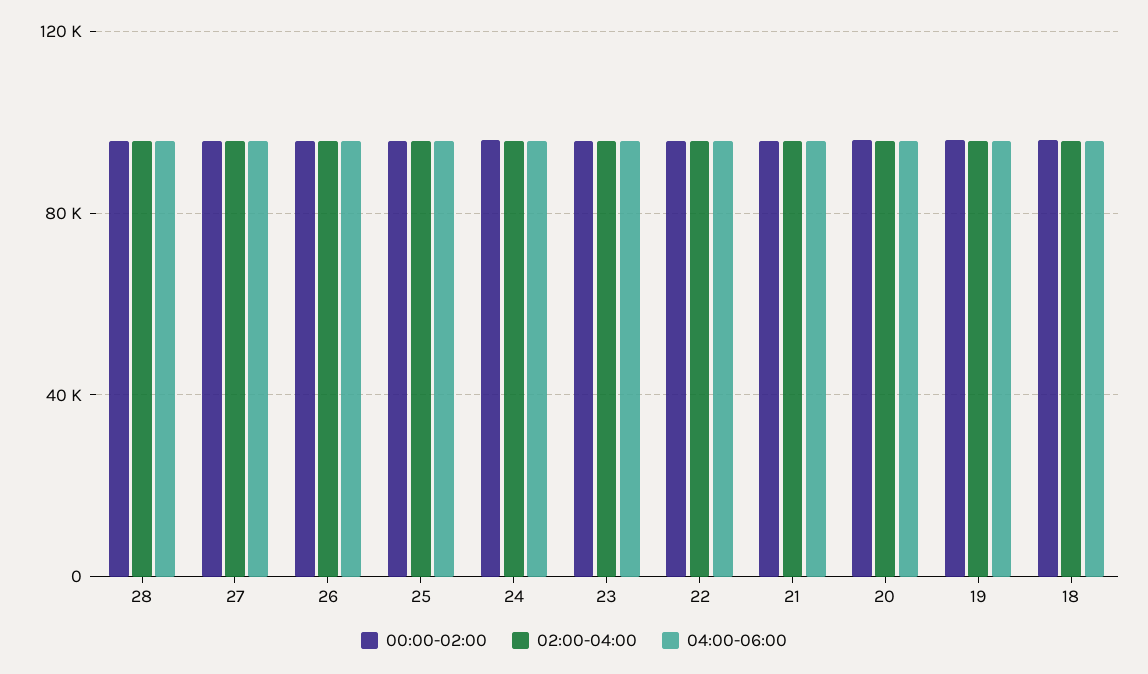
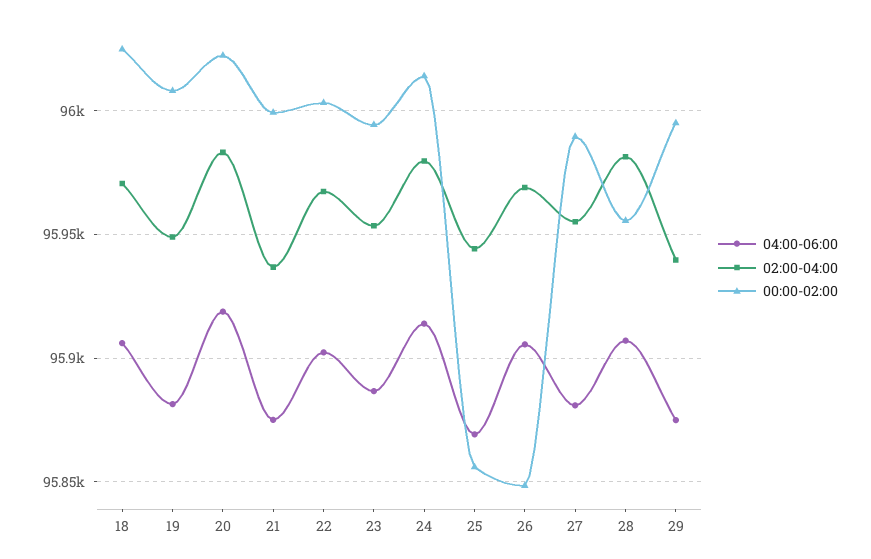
  {
    "00:00-02:00": {
      "28": 95955,
      "27": 95990,
      "26": 95850,
      "25": 95855,
      "24": 96015,
      "23": 95995,
      "22": 96005,
      "21": 96000,
      "20": 96020,
      "19": 96010,
-     "18": 96025
+     "18": 96025,
+     "29": 95995
    },
    "02:00-04:00": {
      "28": 95980,
      "27": 95955,
      "26": 95970,
      "25": 95945,
      "24": 95980,
      "23": 95955,
      "22": 95965,
      "21": 95935,
      "20": 95985,
      "19": 95950,
-     "18": 95970
+     "18": 95970,
+     "29": 95940
    },
    "04:00-06:00": {
      "28": 95905,
      "27": 95880,
      "26": 95905,
      "25": 95870,
      "24": 95915,
      "23": 95885,
      "22": 95900,
      "21": 95875,
      "20": 95920,
      "19": 95880,
-     "18": 95905
+     "18": 95905,
+     "29": 95875
    }
  }

